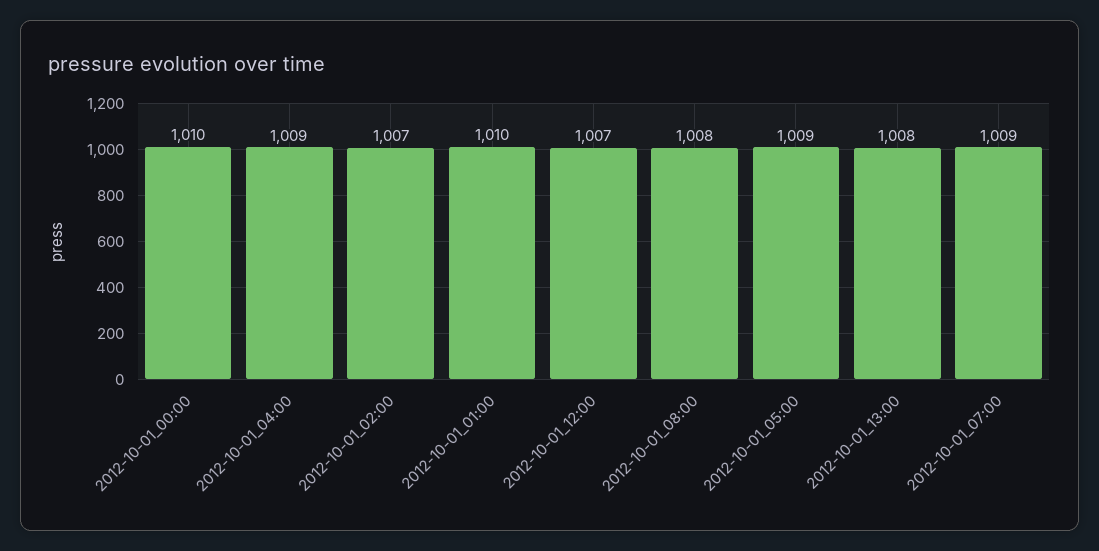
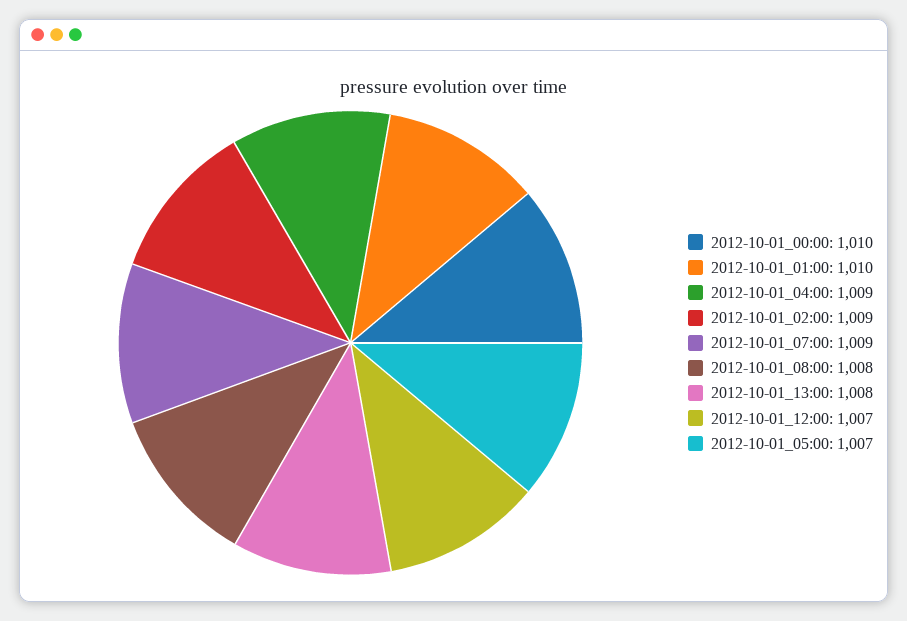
  {
    "2012-10-01_00:00": 1010,
    "2012-10-01_04:00": 1009,
-   "2012-10-01_02:00": 1007,
+   "2012-10-01_02:00": 1009,
    "2012-10-01_01:00": 1010,
    "2012-10-01_12:00": 1007,
    "2012-10-01_08:00": 1008,
-   "2012-10-01_05:00": 1009,
+   "2012-10-01_05:00": 1007,
    "2012-10-01_13:00": 1008,
    "2012-10-01_07:00": 1009
  }

